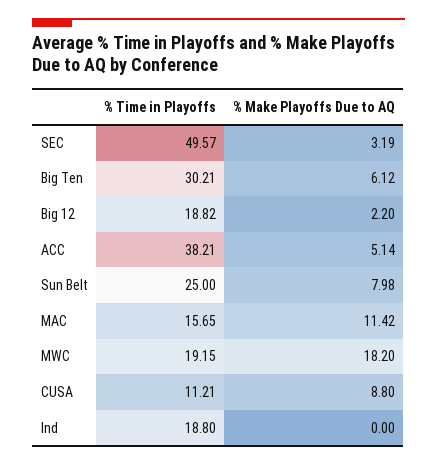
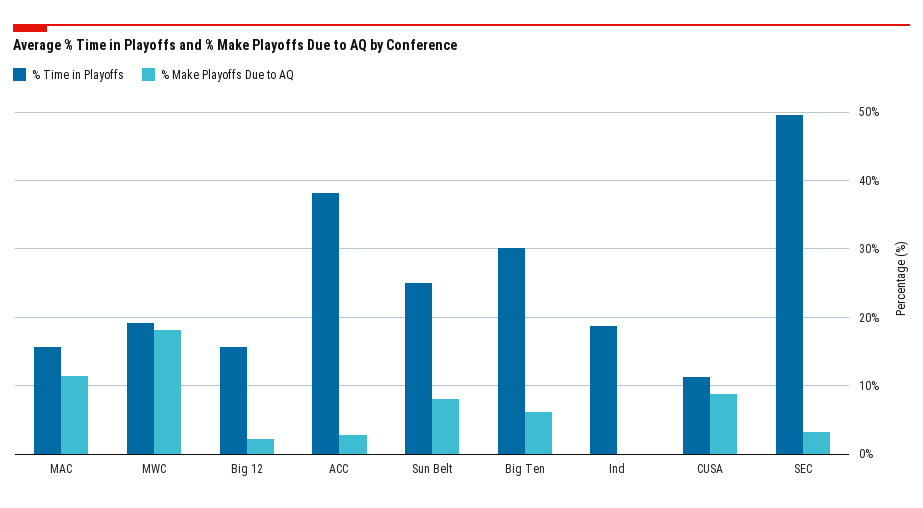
  {
    "% Time in Playoffs": {
      "SEC": 49.57,
      "Big Ten": 30.21,
-     "Big 12": 18.82,
+     "Big 12": 16,
      "ACC": 38.21,
      "Sun Belt": 25,
      "MAC": 15.65,
      "MWC": 19.15,
      "CUSA": 11.21,
      "Ind": 18.8
    },
    "% Make Playoffs Due to AQ": {
      "SEC": 3.19,
      "Big Ten": 6.12,
      "Big 12": 2.2,
-     "ACC": 5.14,
+     "ACC": 3,
      "Sun Belt": 7.98,
      "MAC": 11.42,
      "MWC": 18.2,
      "CUSA": 8.8,
      "Ind": 0
    }
  }

